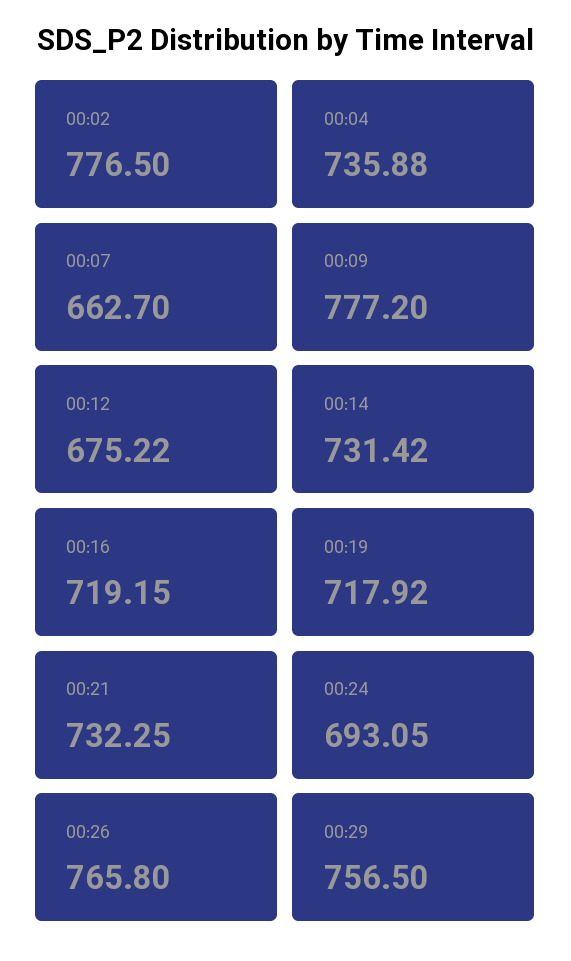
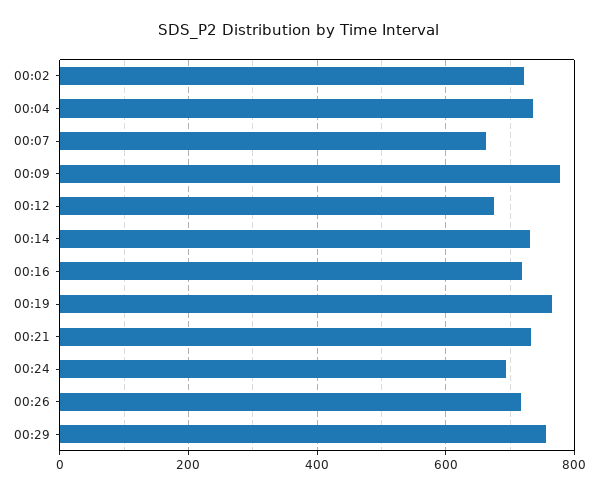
  {
-   "00:02": 776.5,
+   "00:02": 720,
    "00:04": 735.88,
    "00:07": 662.7,
    "00:09": 777.2,
    "00:12": 675.22,
    "00:14": 731.42,
    "00:16": 719.15,
-   "00:19": 717.92,
+   "00:19": 760,
    "00:21": 732.25,
    "00:24": 693.05,
-   "00:26": 765.8,
+   "00:26": 720,
    "00:29": 756.5
  }

